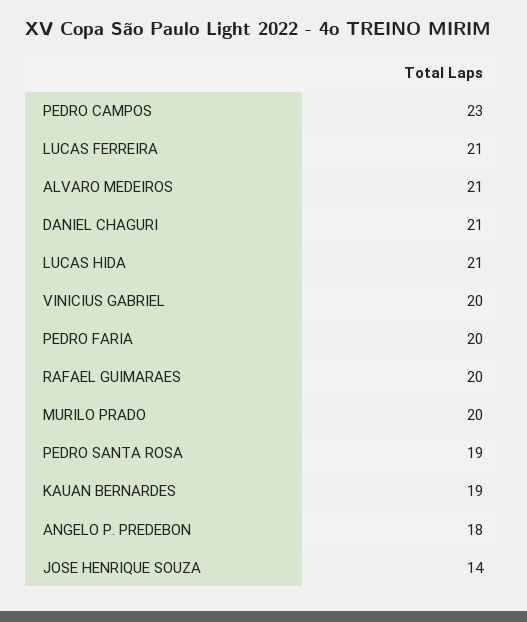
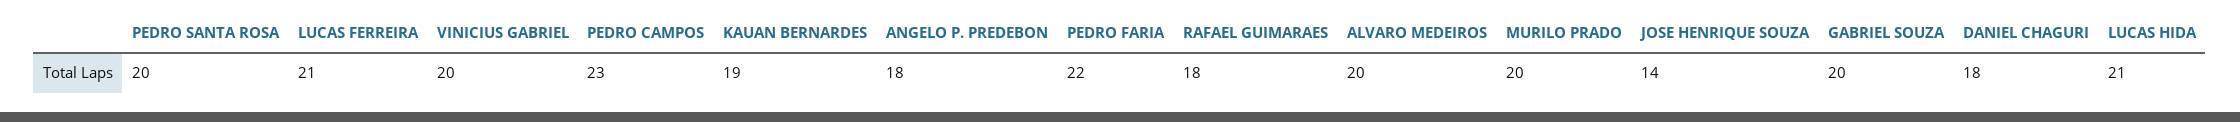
  {
    "PEDRO CAMPOS": 23,
    "LUCAS FERREIRA": 21,
-   "ALVARO MEDEIROS": 21,
+   "ALVARO MEDEIROS": 20,
-   "DANIEL CHAGURI": 21,
+   "DANIEL CHAGURI": 18,
    "LUCAS HIDA": 21,
    "VINICIUS GABRIEL": 20,
-   "PEDRO FARIA": 20,
+   "PEDRO FARIA": 22,
-   "RAFAEL GUIMARAES": 20,
+   "RAFAEL GUIMARAES": 18,
    "MURILO PRADO": 20,
-   "PEDRO SANTA ROSA": 19,
+   "PEDRO SANTA ROSA": 20,
    "KAUAN BERNARDES": 19,
    "ANGELO P. PREDEBON": 18,
-   "JOSE HENRIQUE SOUZA": 14
+   "JOSE HENRIQUE SOUZA": 14,
+   "GABRIEL SOUZA": 20
  }

